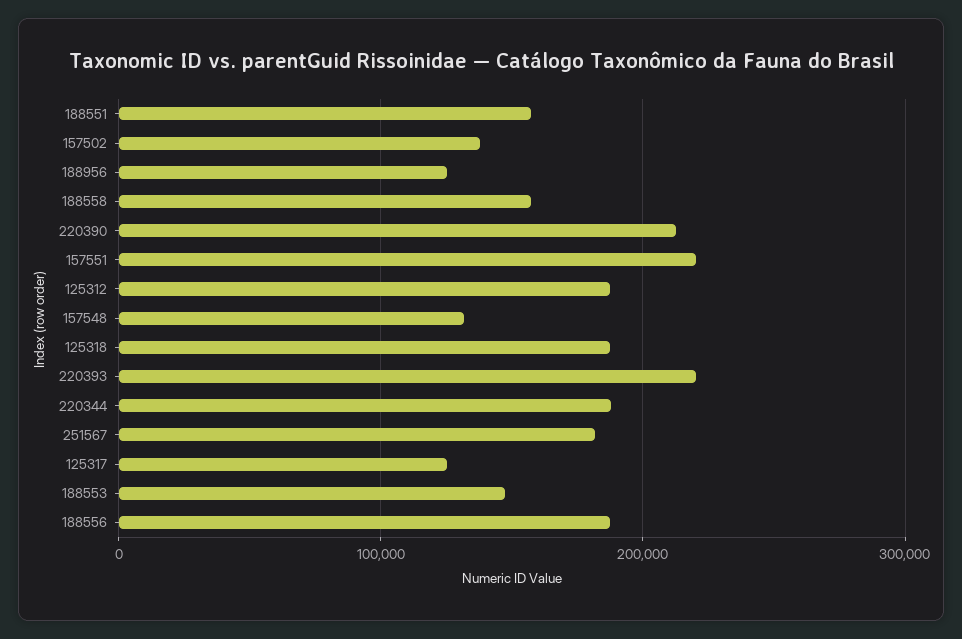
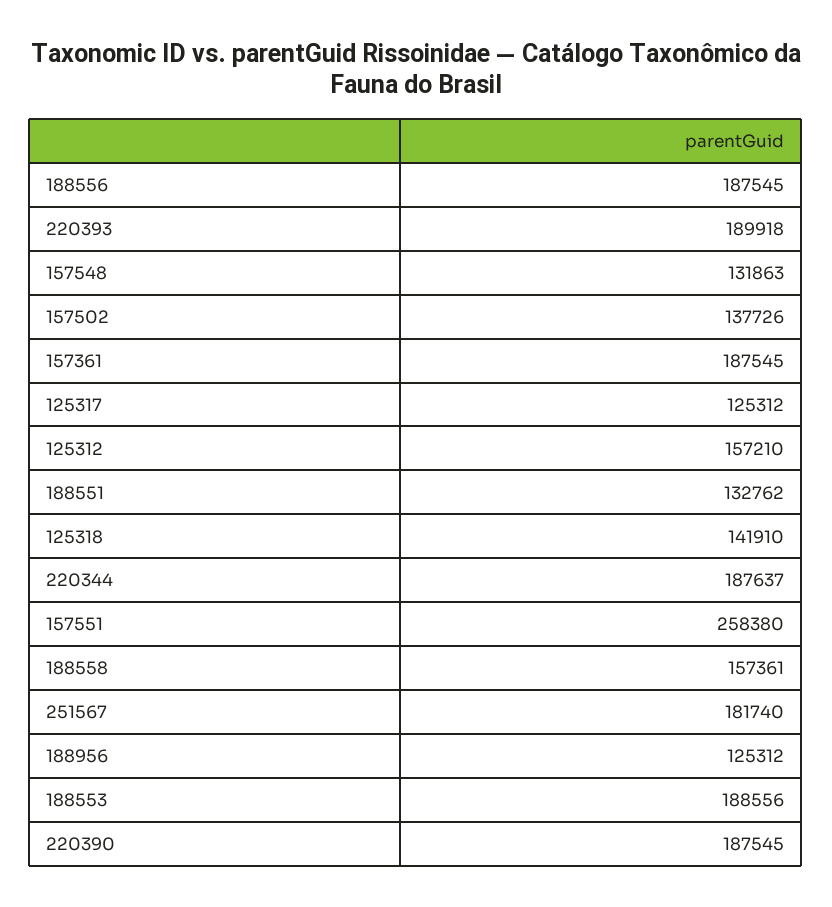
  {
-   "188551": 160000,
+   "188551": 132762,
    "157502": 137726,
    "188956": 125312,
    "188558": 157361,
-   "220390": 210000,
+   "220390": 187545,
-   "157551": 220000,
+   "157551": 258380,
-   "125312": 190000,
+   "125312": 157210,
    "157548": 131863,
-   "125318": 190000,
+   "125318": 141910,
-   "220393": 220000,
+   "220393": 189918,
    "220344": 187637,
    "251567": 181740,
    "125317": 125312,
-   "188553": 150000,
+   "188553": 188556,
-   "188556": 187545
+   "188556": 187545,
+   "157361": 187545
  }

